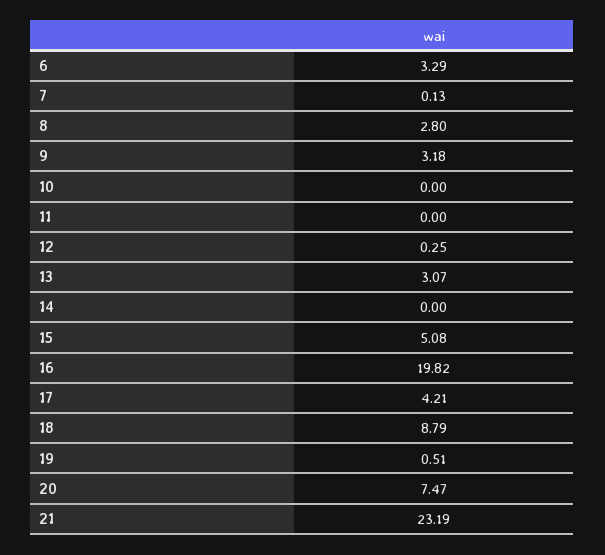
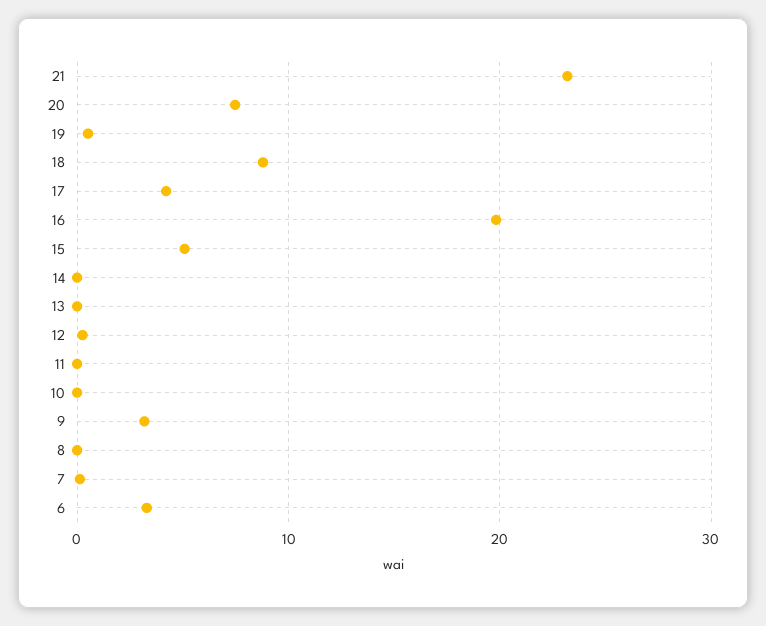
  {
    "6": 3.29,
    "7": 0.13,
-   "8": 2.8,
+   "8": 0,
    "9": 3.18,
    "10": 0,
    "11": 0,
    "12": 0.25,
-   "13": 3.07,
+   "13": 0,
    "14": 0,
    "15": 5.08,
    "16": 19.82,
    "17": 4.21,
    "18": 8.79,
    "19": 0.51,
    "20": 7.47,
    "21": 23.19
  }

